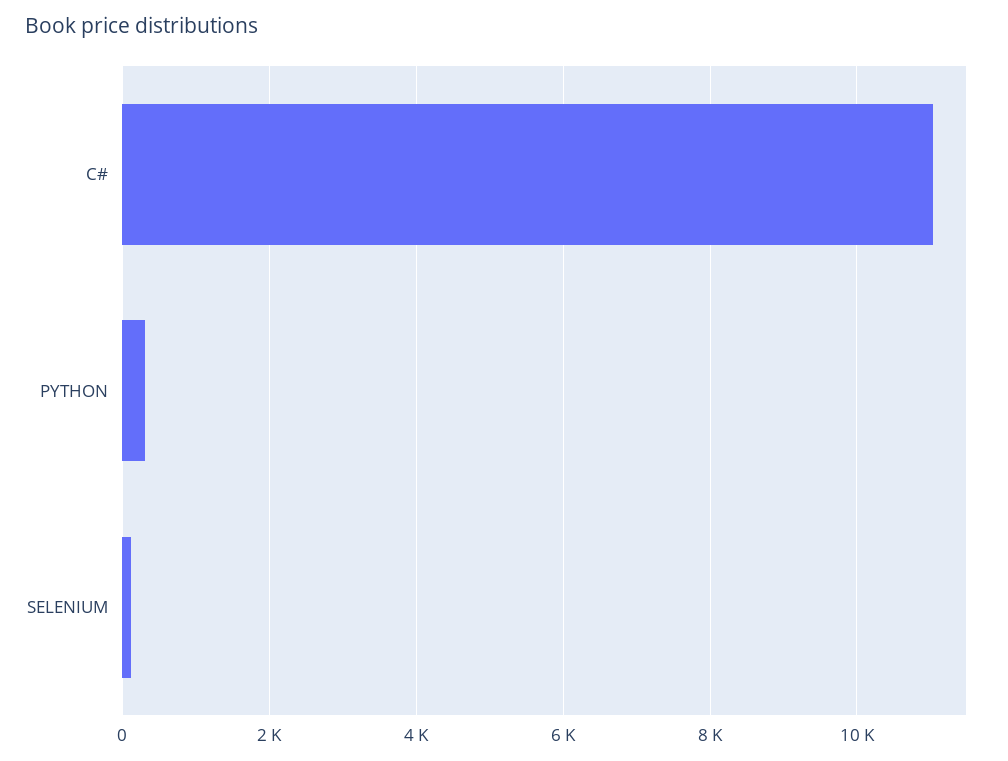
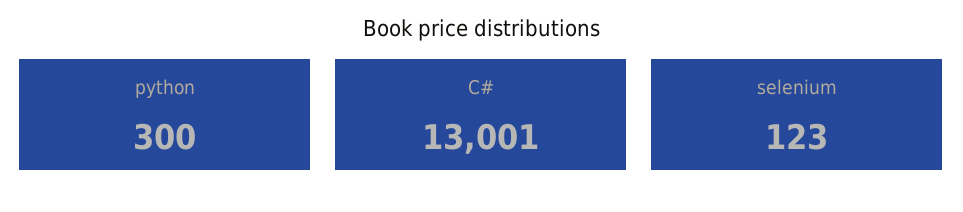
  {
-   "C#": 11000,
+   "C#": 13001,
    "PYTHON": 300,
    "SELENIUM": 123
  }

